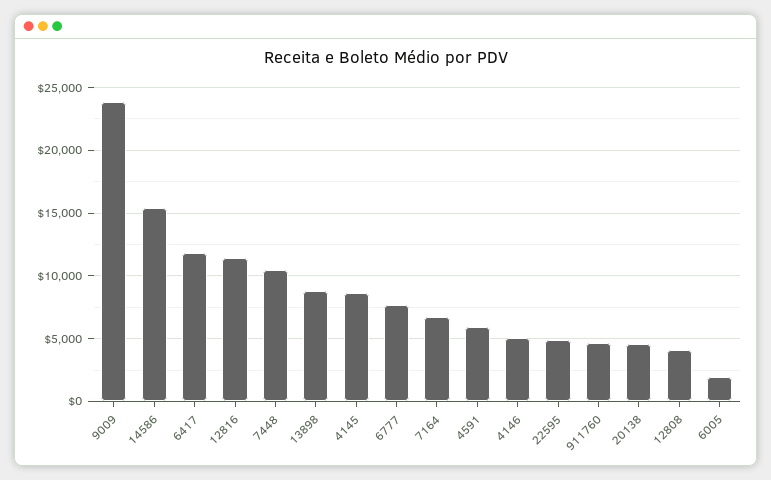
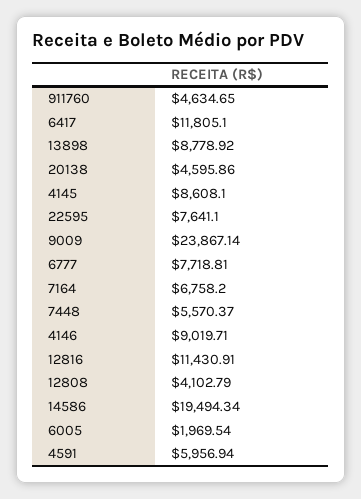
  {
    "9009": 23867.14,
-   "14586": 15500,
+   "14586": 19494.34,
    "6417": 11805.1,
    "12816": 11430.91,
-   "7448": 10500,
+   "7448": 5570.37,
    "13898": 8778.92,
    "4145": 8608.1,
    "6777": 7718.81,
    "7164": 6758.2,
    "4591": 5956.94,
-   "4146": 5000,
+   "4146": 9019.71,
-   "22595": 5000,
+   "22595": 7641.1,
    "911760": 4634.65,
    "20138": 4595.86,
    "12808": 4102.79,
    "6005": 1969.54
  }

